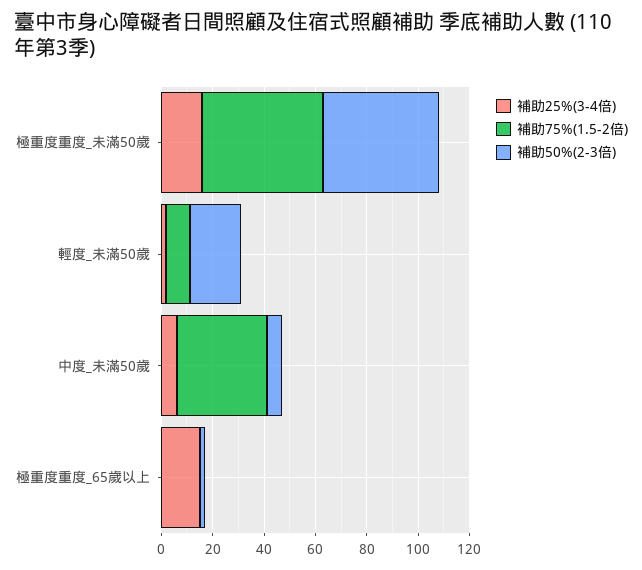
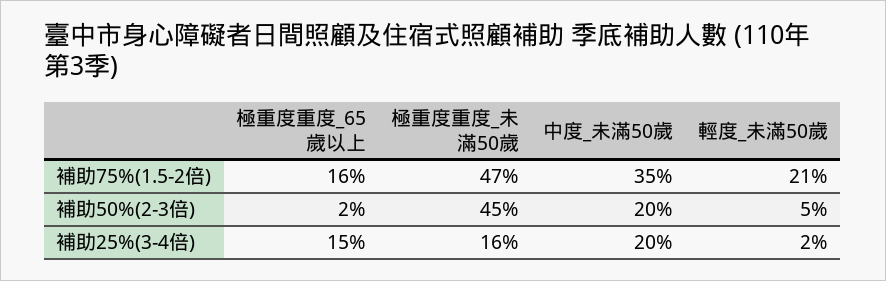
  {
    "補助25%(3-4倍)": {
      "極重度重度_未滿50歲": 16,
      "輕度_未滿50歲": 2,
-     "中度_未滿50歲": 5,
+     "中度_未滿50歲": 20,
      "極重度重度_65歲以上": 15
    },
    "補助75%(1.5-2倍)": {
      "極重度重度_未滿50歲": 47,
-     "輕度_未滿50歲": 10,
+     "輕度_未滿50歲": 21,
      "中度_未滿50歲": 35,
-     "極重度重度_65歲以上": 0
+     "極重度重度_65歲以上": 16
    },
    "補助50%(2-3倍)": {
      "極重度重度_未滿50歲": 45,
-     "輕度_未滿50歲": 20,
+     "輕度_未滿50歲": 5,
-     "中度_未滿50歲": 5,
+     "中度_未滿50歲": 20,
      "極重度重度_65歲以上": 2
    }
  }

